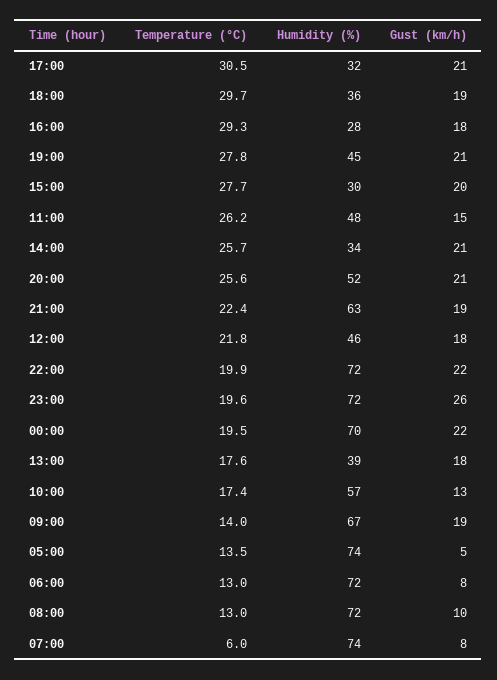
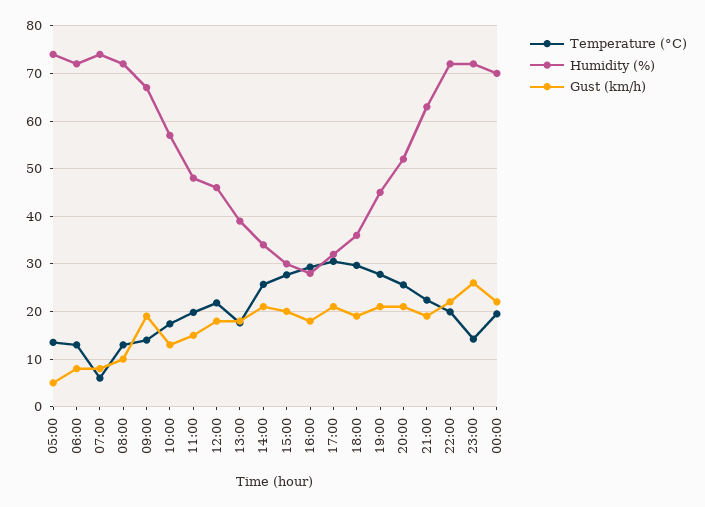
  {
    "Temperature (°C)": {
      "17:00": 30.5,
      "18:00": 29.7,
      "16:00": 29.3,
      "19:00": 27.8,
      "15:00": 27.7,
-     "11:00": 26.2,
+     "11:00": 20,
      "14:00": 25.7,
      "20:00": 25.6,
      "21:00": 22.4,
      "12:00": 21.8,
      "22:00": 19.9,
-     "23:00": 19.6,
+     "23:00": 14,
      "00:00": 19.5,
      "13:00": 17.6,
      "10:00": 17.4,
      "09:00": 14,
      "05:00": 13.5,
      "06:00": 13,
      "08:00": 13,
      "07:00": 6
    },
    "Humidity (%)": {
      "17:00": 32,
      "18:00": 36,
      "16:00": 28,
      "19:00": 45,
      "15:00": 30,
      "11:00": 48,
      "14:00": 34,
      "20:00": 52,
      "21:00": 63,
      "12:00": 46,
      "22:00": 72,
      "23:00": 72,
      "00:00": 70,
      "13:00": 39,
      "10:00": 57,
      "09:00": 67,
      "05:00": 74,
      "06:00": 72,
      "08:00": 72,
      "07:00": 74
    },
    "Gust (km/h)": {
      "17:00": 21,
      "18:00": 19,
      "16:00": 18,
      "19:00": 21,
      "15:00": 20,
      "11:00": 15,
      "14:00": 21,
      "20:00": 21,
      "21:00": 19,
      "12:00": 18,
      "22:00": 22,
      "23:00": 26,
      "00:00": 22,
      "13:00": 18,
      "10:00": 13,
      "09:00": 19,
      "05:00": 5,
      "06:00": 8,
      "08:00": 10,
      "07:00": 8
    }
  }

